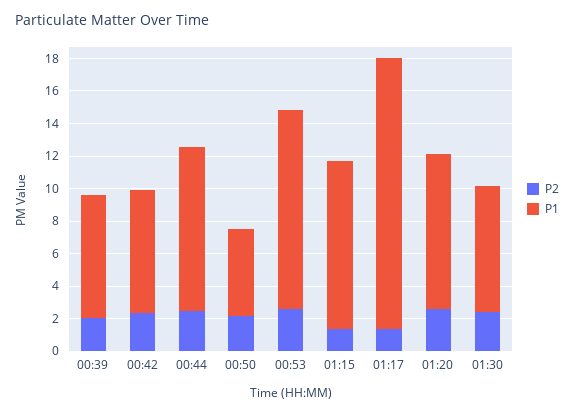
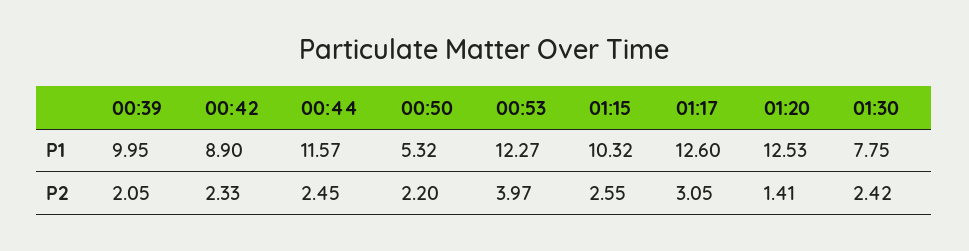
  {
    "P2": {
      "00:39": 2.05,
      "00:42": 2.33,
      "00:44": 2.45,
      "00:50": 2.2,
-     "00:53": 2.5,
+     "00:53": 3.97,
-     "01:15": 1.5,
+     "01:15": 2.55,
-     "01:17": 1.5,
+     "01:17": 3.05,
-     "01:20": 2.5,
+     "01:20": 1.41,
      "01:30": 2.42
    },
    "P1": {
-     "00:39": 7.5,
+     "00:39": 9.95,
-     "00:42": 7.5,
+     "00:42": 8.9,
-     "00:44": 10,
+     "00:44": 11.57,
      "00:50": 5.32,
      "00:53": 12.27,
      "01:15": 10.32,
-     "01:17": 16.5,
+     "01:17": 12.6,
-     "01:20": 9.5,
+     "01:20": 12.53,
      "01:30": 7.75
    }
  }

